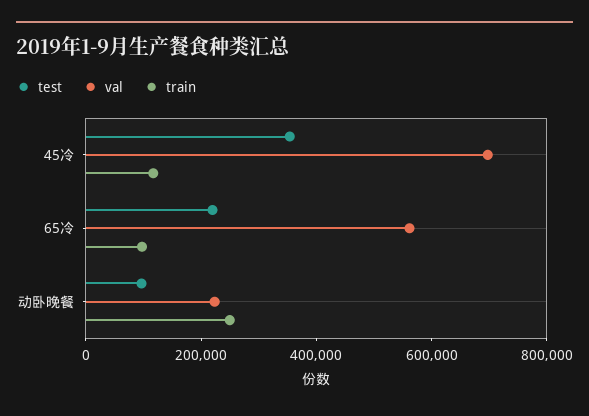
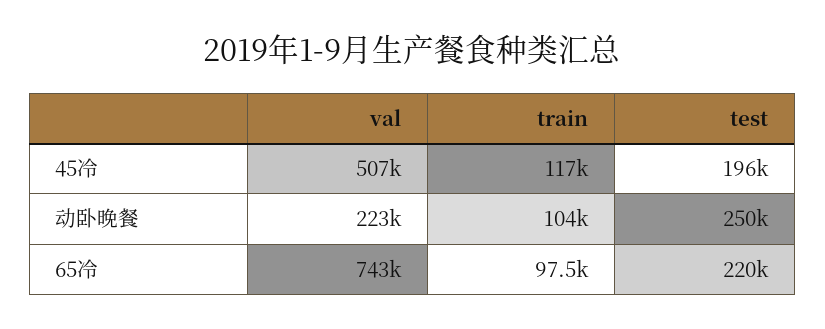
  {
    "test": {
-     "45冷": 350000,
+     "45冷": 196000,
      "65冷": 220000,
-     "动卧晚餐": 100000
+     "动卧晚餐": 250000
    },
    "val": {
-     "45冷": 700000,
+     "45冷": 507000,
-     "65冷": 550000,
+     "65冷": 743000,
      "动卧晚餐": 223000
    },
    "train": {
      "45冷": 117000,
      "65冷": 97500,
-     "动卧晚餐": 250000
+     "动卧晚餐": 104000
    }
  }

